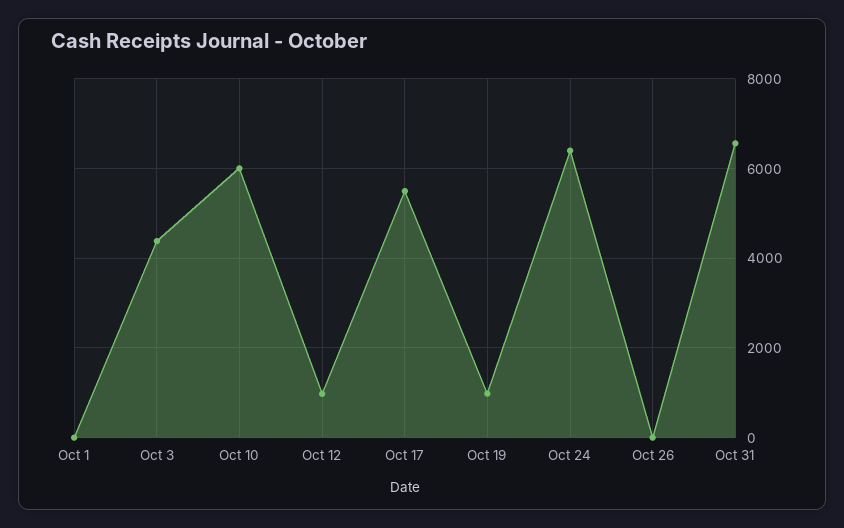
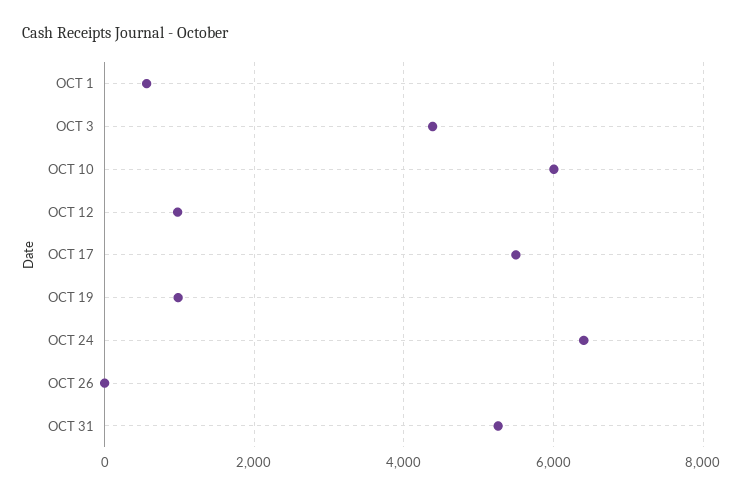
  {
-   "Oct 1": 0,
+   "Oct 1": 600,
    "Oct 3": 4400,
    "Oct 10": 6000,
    "Oct 12": 1000,
    "Oct 17": 5400,
    "Oct 19": 1000,
    "Oct 24": 6400,
    "Oct 26": 0,
-   "Oct 31": 6600
+   "Oct 31": 5200
  }

